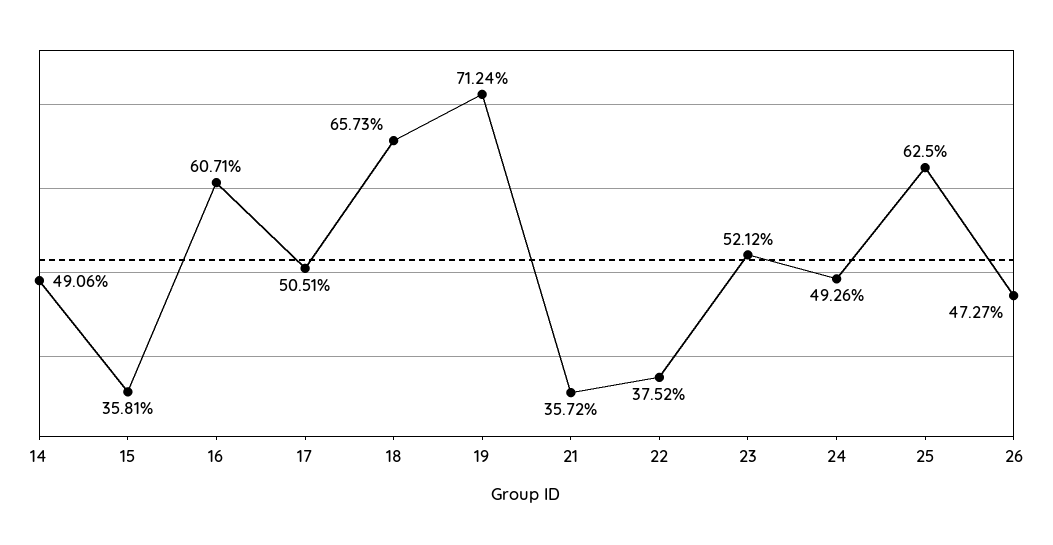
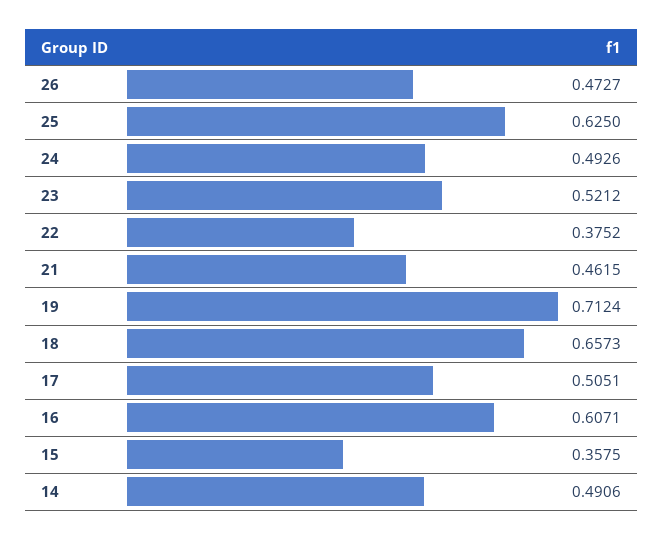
  {
    "14": 0.4906,
-   "15": 0.3581,
+   "15": 0.3575,
    "16": 0.6071,
    "17": 0.5051,
    "18": 0.6573,
    "19": 0.7124,
-   "21": 0.3572,
+   "21": 0.4615,
    "22": 0.3752,
    "23": 0.5212,
    "24": 0.4926,
    "25": 0.625,
    "26": 0.4727
  }

